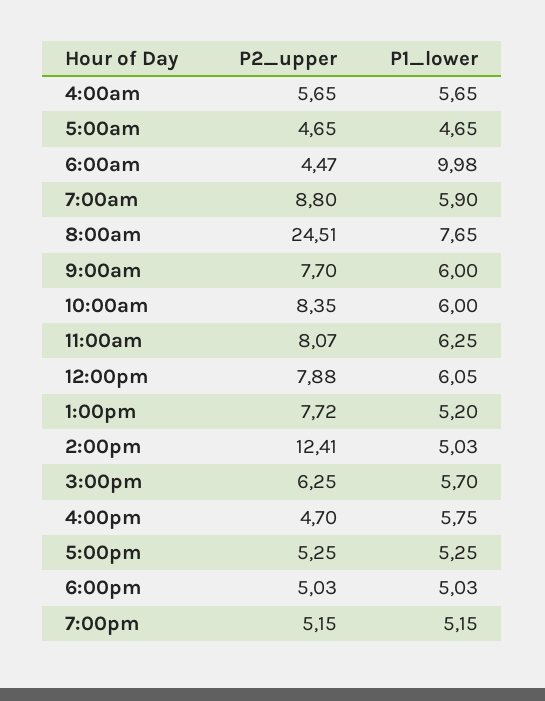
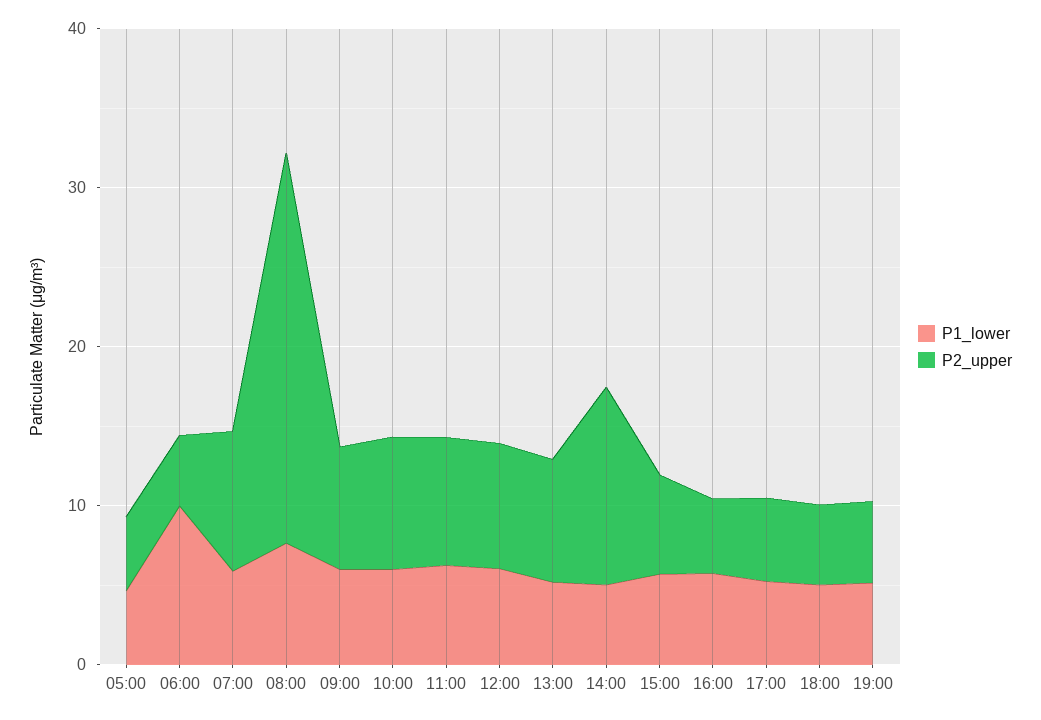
  {
    "P2_upper": {
-     "4:00am": 5.65,
      "5:00am": 4.65,
      "6:00am": 4.47,
      "7:00am": 8.8,
      "8:00am": 24.51,
      "9:00am": 7.7,
      "10:00am": 8.35,
      "11:00am": 8.07,
      "12:00pm": 7.88,
      "1:00pm": 7.72,
      "2:00pm": 12.41,
      "3:00pm": 6.25,
      "4:00pm": 4.7,
      "5:00pm": 5.25,
      "6:00pm": 5.03,
      "7:00pm": 5.15
    },
    "P1_lower": {
-     "4:00am": 5.65,
      "5:00am": 4.65,
      "6:00am": 9.98,
      "7:00am": 5.9,
      "8:00am": 7.65,
      "9:00am": 6,
      "10:00am": 6,
      "11:00am": 6.25,
      "12:00pm": 6.05,
      "1:00pm": 5.2,
      "2:00pm": 5.03,
      "3:00pm": 5.7,
      "4:00pm": 5.75,
      "5:00pm": 5.25,
      "6:00pm": 5.03,
      "7:00pm": 5.15
    }
  }

